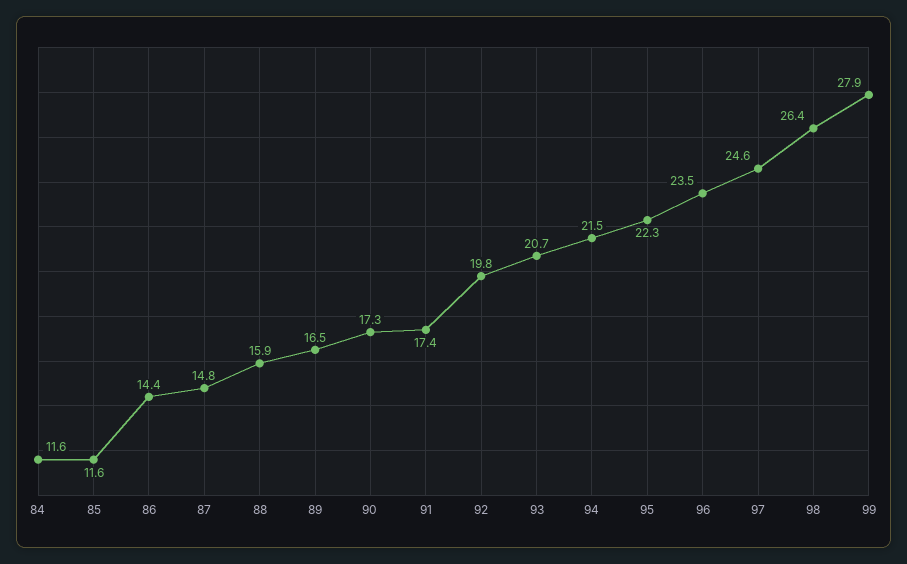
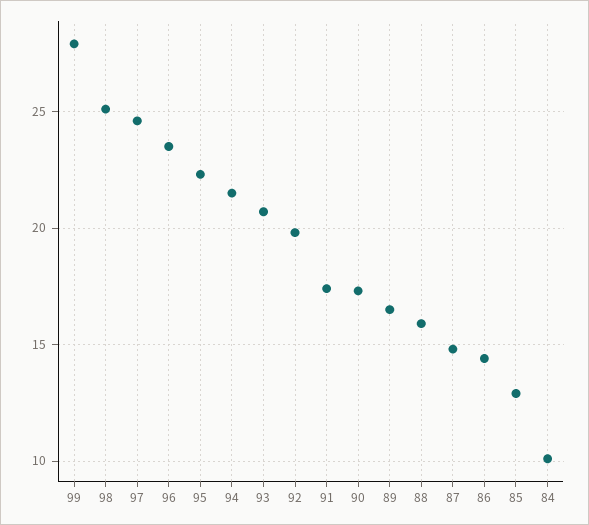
  {
-   "84": 11.6,
+   "84": 10,
-   "85": 11.6,
+   "85": 13,
    "86": 14.4,
    "87": 14.8,
    "88": 15.9,
    "89": 16.5,
    "90": 17.3,
    "91": 17.4,
    "92": 19.8,
    "93": 20.7,
    "94": 21.5,
    "95": 22.3,
    "96": 23.5,
    "97": 24.6,
-   "98": 26.4,
+   "98": 25,
    "99": 27.9
  }

